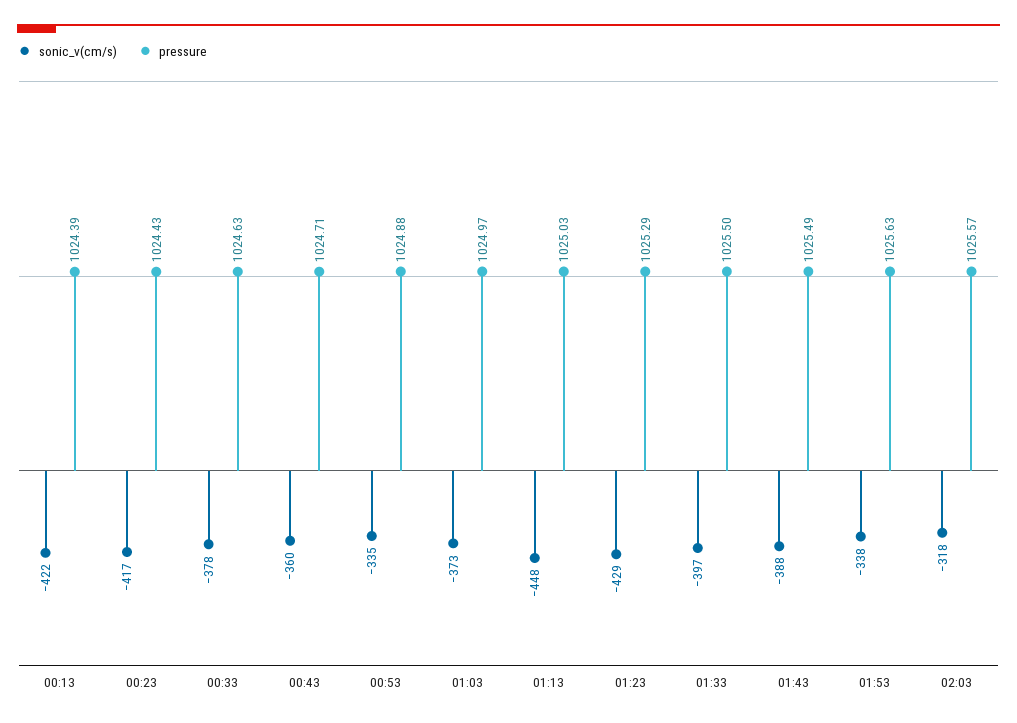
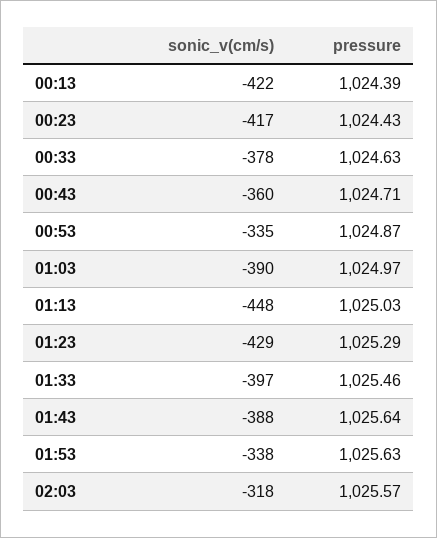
  {
    "sonic_v(cm/s)": {
      "00:13": -422,
      "00:23": -417,
      "00:33": -378,
      "00:43": -360,
      "00:53": -335,
-     "01:03": -373,
+     "01:03": -390,
      "01:13": -448,
      "01:23": -429,
      "01:33": -397,
      "01:43": -388,
      "01:53": -338,
      "02:03": -318
    },
    "pressure": {
      "00:13": 1024.39,
      "00:23": 1024.43,
      "00:33": 1024.63,
      "00:43": 1024.71,
-     "00:53": 1024.88,
+     "00:53": 1024.87,
      "01:03": 1024.97,
      "01:13": 1025.03,
      "01:23": 1025.29,
-     "01:33": 1025.5,
+     "01:33": 1025.46,
-     "01:43": 1025.49,
+     "01:43": 1025.64,
      "01:53": 1025.63,
      "02:03": 1025.57
    }
  }

